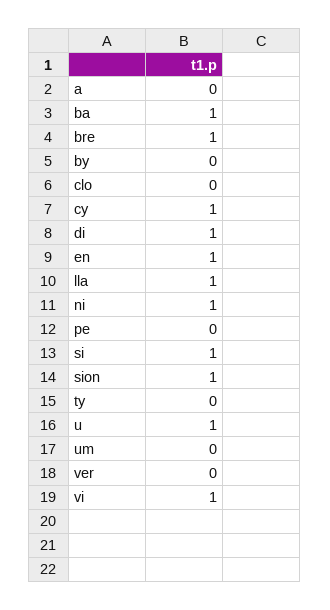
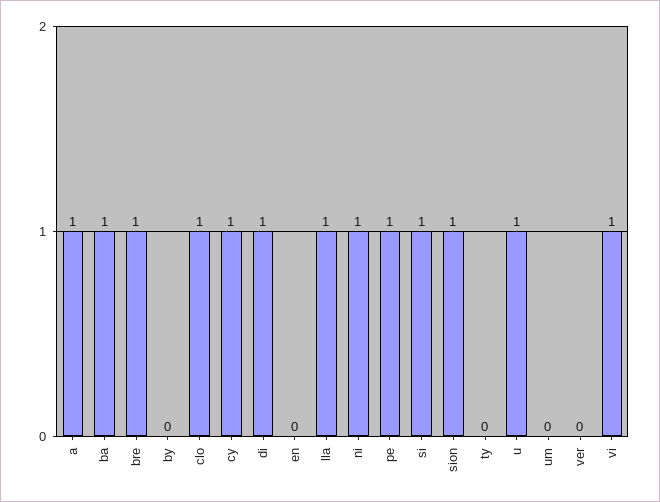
  {
-   "a": 0,
+   "a": 1,
    "ba": 1,
    "bre": 1,
    "by": 0,
-   "clo": 0,
+   "clo": 1,
    "cy": 1,
    "di": 1,
-   "en": 1,
+   "en": 0,
    "lla": 1,
    "ni": 1,
-   "pe": 0,
+   "pe": 1,
    "si": 1,
    "sion": 1,
    "ty": 0,
    "u": 1,
    "um": 0,
    "ver": 0,
    "vi": 1
  }

